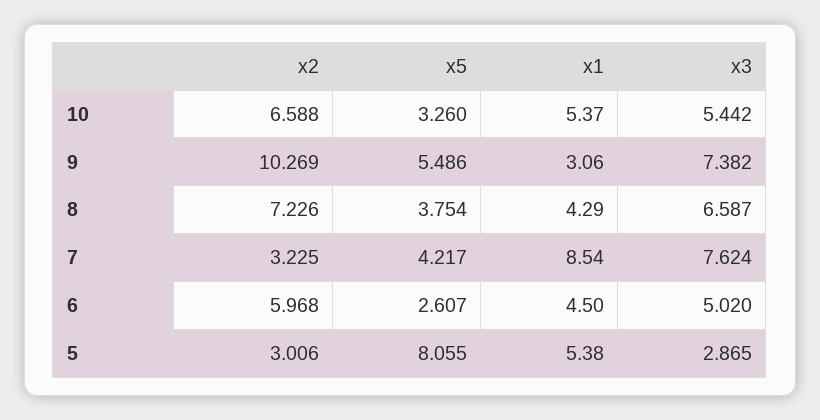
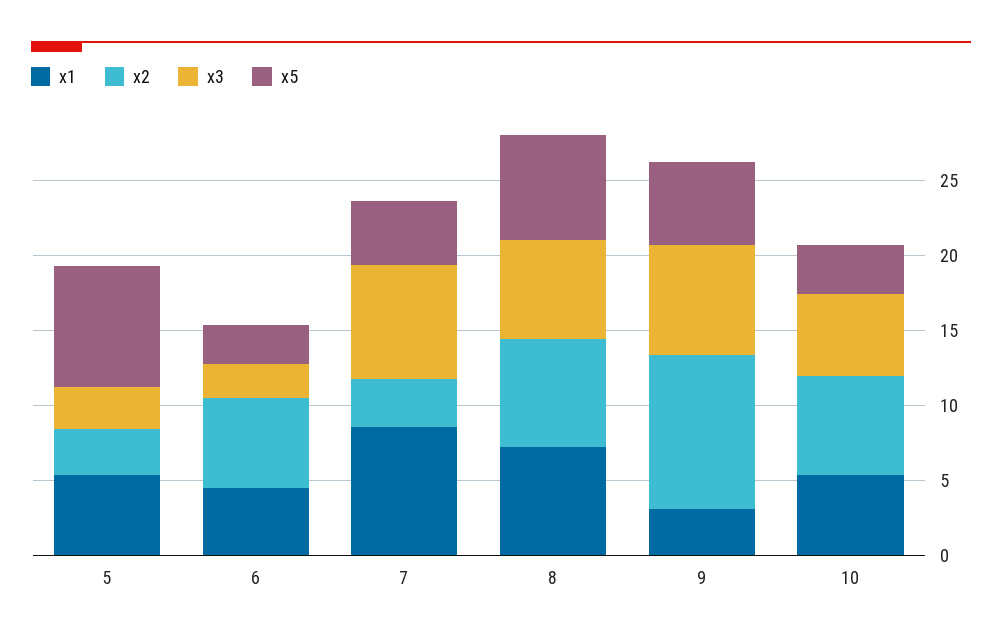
  {
    "x2": {
      "10": 6.588,
      "9": 10.269,
      "8": 7.226,
      "7": 3.225,
      "6": 5.968,
      "5": 3.006
    },
    "x5": {
      "10": 3.26,
      "9": 5.486,
-     "8": 3.754,
+     "8": 7,
      "7": 4.217,
      "6": 2.607,
      "5": 8.055
    },
    "x1": {
      "10": 5.37,
      "9": 3.06,
-     "8": 4.29,
+     "8": 7,
      "7": 8.54,
      "6": 4.5,
      "5": 5.38
    },
    "x3": {
      "10": 5.442,
      "9": 7.382,
      "8": 6.587,
      "7": 7.624,
-     "6": 5.02,
+     "6": 2,
      "5": 2.865
    }
  }

